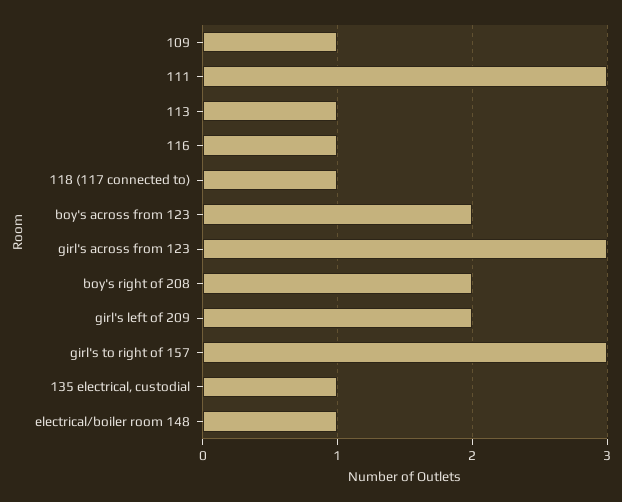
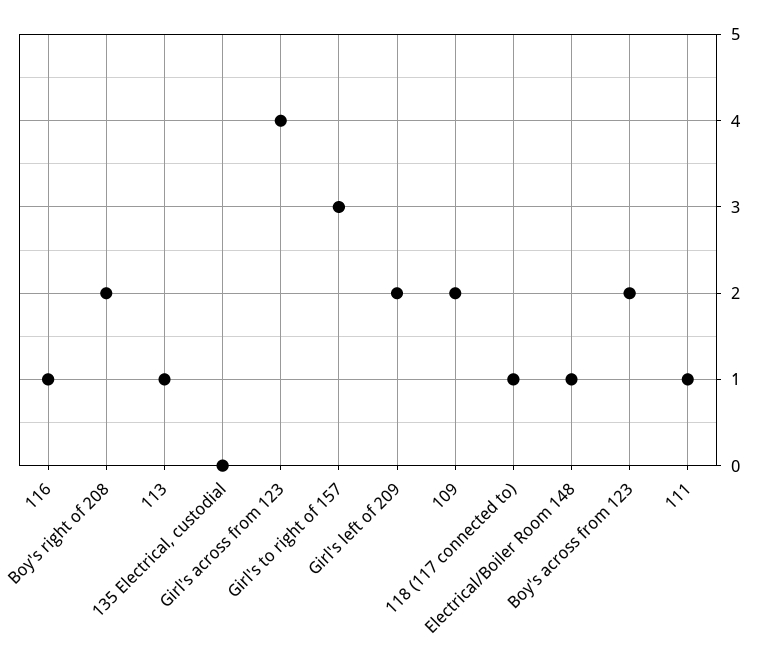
  {
-   "109": 1,
+   "109": 2,
-   "111": 3,
+   "111": 1,
    "113": 1,
    "116": 1,
    "118 (117 connected to)": 1,
    "boy's across from 123": 2,
-   "girl's across from 123": 3,
+   "girl's across from 123": 4,
    "boy's right of 208": 2,
    "girl's left of 209": 2,
    "girl's to right of 157": 3,
-   "135 electrical, custodial": 1,
+   "135 electrical, custodial": 0,
    "electrical/boiler room 148": 1
  }

